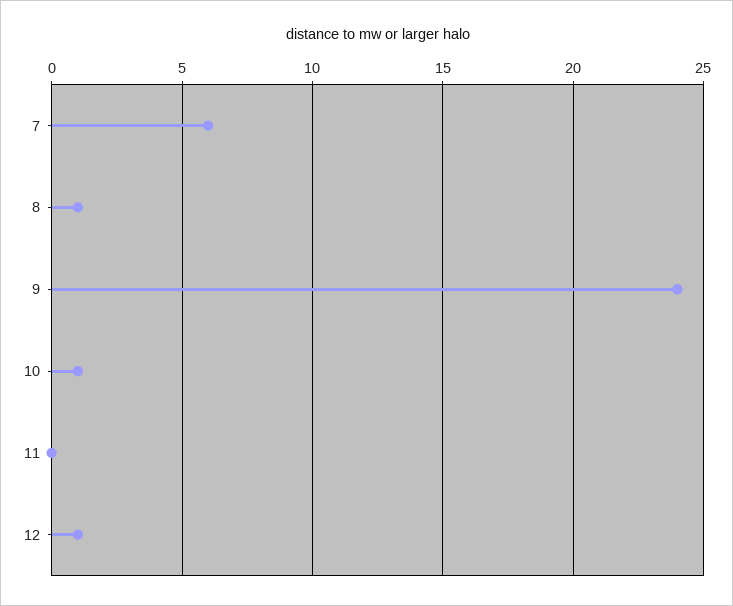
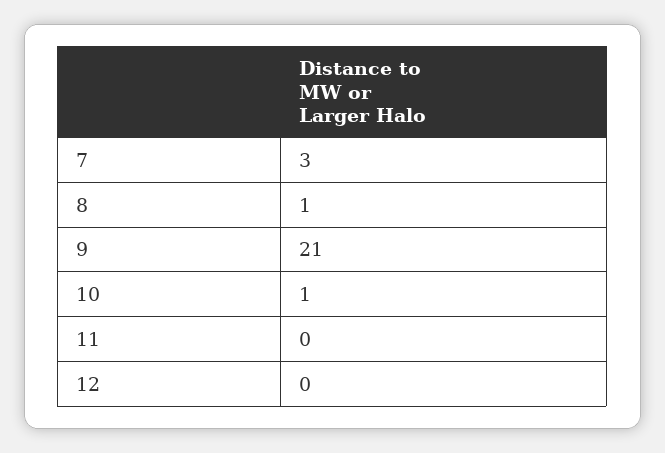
  {
-   "7": 6,
+   "7": 3,
    "8": 1,
-   "9": 24,
+   "9": 21,
    "10": 1,
    "11": 0,
-   "12": 1
+   "12": 0
  }

